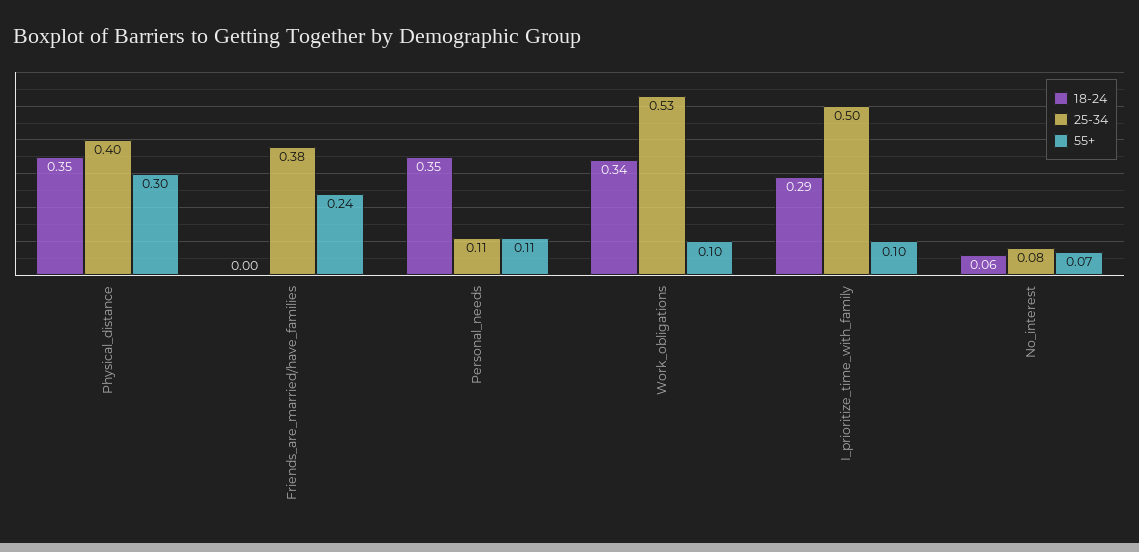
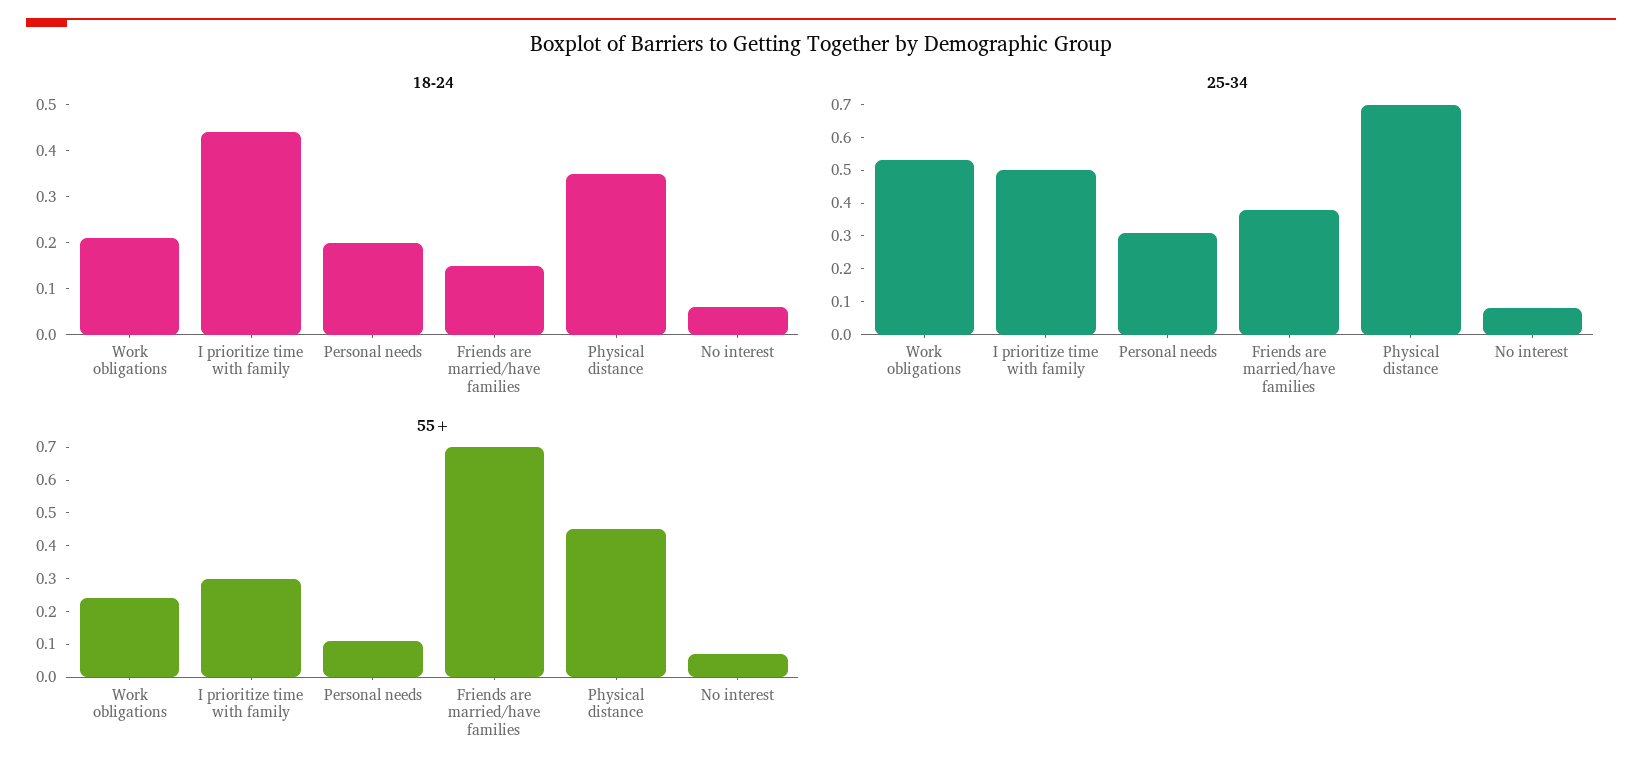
  {
    "18-24": {
      "Physical_distance": 0.35,
-     "Friends_are_married/have_families": 0,
+     "Friends_are_married/have_families": 0.15,
-     "Personal_needs": 0.35,
+     "Personal_needs": 0.2,
-     "Work_obligations": 0.34,
+     "Work_obligations": 0.2,
-     "I_prioritize_time_with_family": 0.29,
+     "I_prioritize_time_with_family": 0.45,
      "No_interest": 0.06
    },
    "25-34": {
-     "Physical_distance": 0.4,
+     "Physical_distance": 0.7,
      "Friends_are_married/have_families": 0.38,
-     "Personal_needs": 0.11,
+     "Personal_needs": 0.3,
      "Work_obligations": 0.53,
      "I_prioritize_time_with_family": 0.5,
      "No_interest": 0.08
    },
    "55+": {
-     "Physical_distance": 0.3,
+     "Physical_distance": 0.45,
-     "Friends_are_married/have_families": 0.24,
+     "Friends_are_married/have_families": 0.7,
      "Personal_needs": 0.11,
-     "Work_obligations": 0.1,
+     "Work_obligations": 0.25,
-     "I_prioritize_time_with_family": 0.1,
+     "I_prioritize_time_with_family": 0.3,
      "No_interest": 0.07
    }
  }

